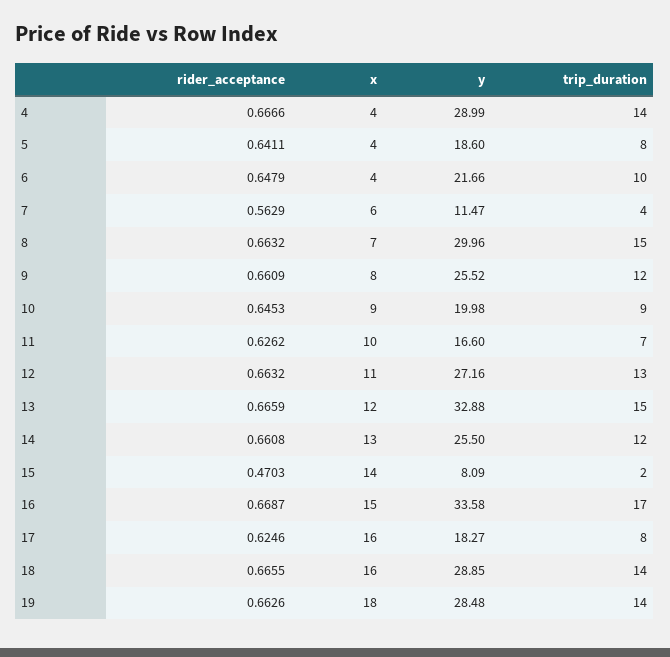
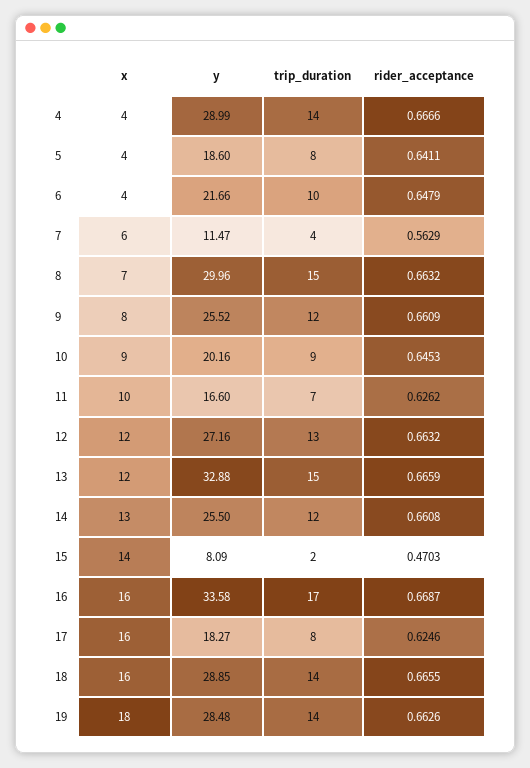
  {
    "rider_acceptance": {
      "4": 0.6666,
      "5": 0.6411,
      "6": 0.6479,
      "7": 0.5629,
      "8": 0.6632,
      "9": 0.6609,
      "10": 0.6453,
      "11": 0.6262,
      "12": 0.6632,
      "13": 0.6659,
      "14": 0.6608,
      "15": 0.4703,
      "16": 0.6687,
      "17": 0.6246,
      "18": 0.6655,
      "19": 0.6626
    },
    "x": {
      "4": 4,
      "5": 4,
      "6": 4,
      "7": 6,
      "8": 7,
      "9": 8,
      "10": 9,
      "11": 10,
-     "12": 11,
+     "12": 12,
      "13": 12,
      "14": 13,
      "15": 14,
-     "16": 15,
+     "16": 16,
      "17": 16,
      "18": 16,
      "19": 18
    },
    "y": {
      "4": 28.99,
      "5": 18.6,
      "6": 21.66,
      "7": 11.47,
      "8": 29.96,
      "9": 25.52,
-     "10": 19.98,
+     "10": 20.16,
      "11": 16.6,
      "12": 27.16,
      "13": 32.88,
      "14": 25.5,
      "15": 8.09,
      "16": 33.58,
      "17": 18.27,
      "18": 28.85,
      "19": 28.48
    },
    "trip_duration": {
      "4": 14,
      "5": 8,
      "6": 10,
      "7": 4,
      "8": 15,
      "9": 12,
      "10": 9,
      "11": 7,
      "12": 13,
      "13": 15,
      "14": 12,
      "15": 2,
      "16": 17,
      "17": 8,
      "18": 14,
      "19": 14
    }
  }

